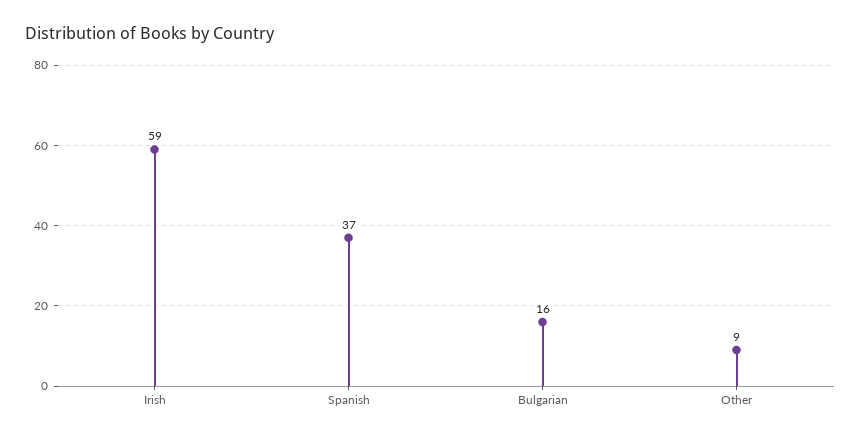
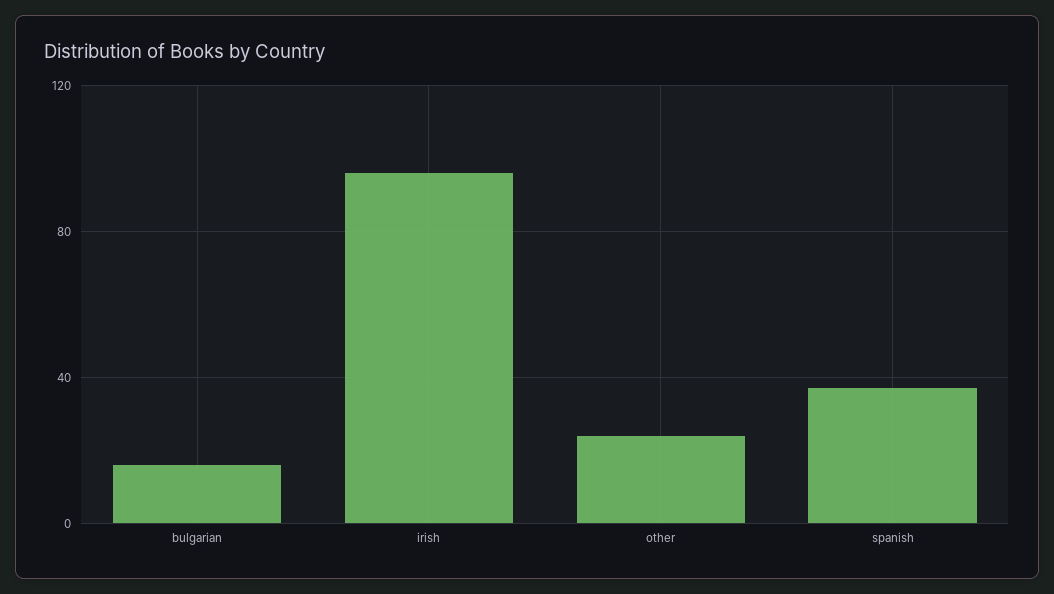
  {
-   "Irish": 59,
+   "Irish": 95,
    "Spanish": 37,
    "Bulgarian": 16,
-   "Other": 9
+   "Other": 25
  }

